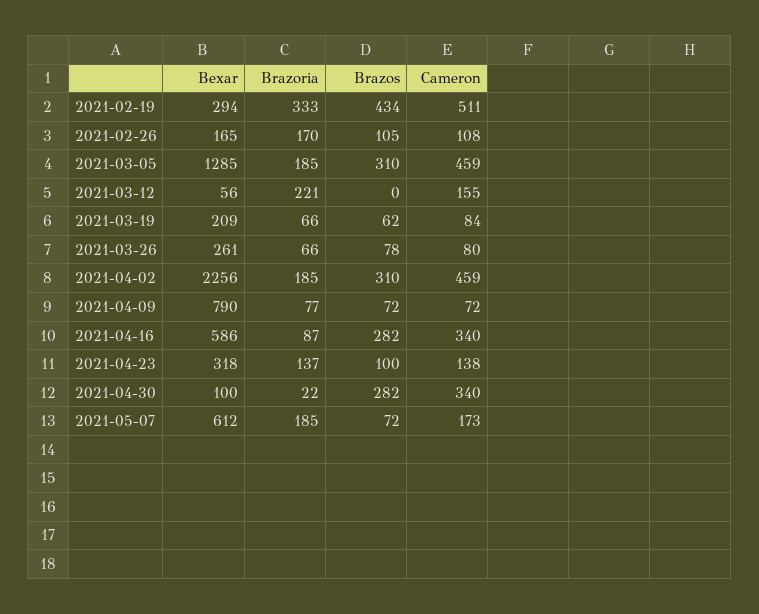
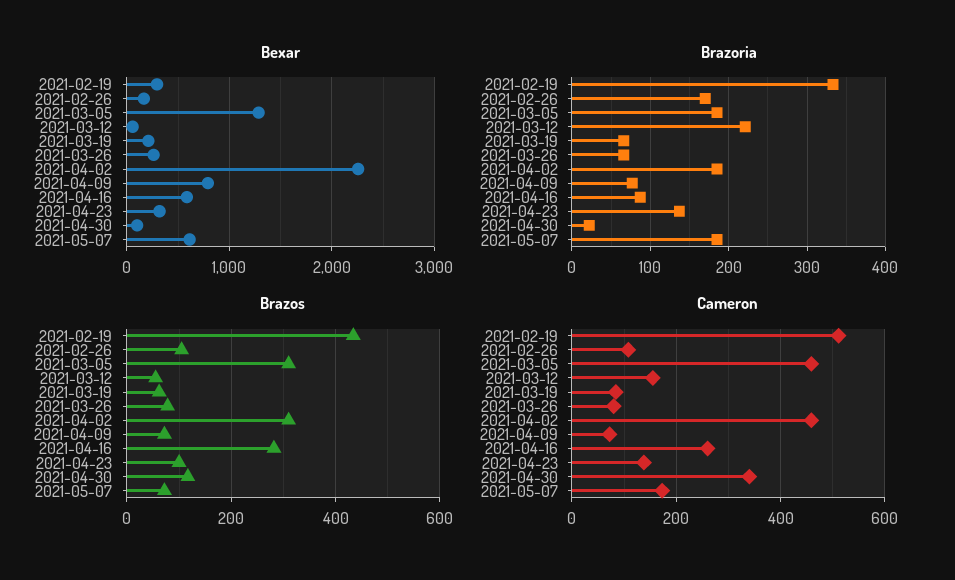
  {
    "Bexar": {
      "2021-02-19": 294,
      "2021-02-26": 165,
      "2021-03-05": 1285,
      "2021-03-12": 56,
      "2021-03-19": 209,
      "2021-03-26": 261,
      "2021-04-02": 2256,
      "2021-04-09": 790,
      "2021-04-16": 586,
      "2021-04-23": 318,
      "2021-04-30": 100,
      "2021-05-07": 612
    },
    "Brazoria": {
      "2021-02-19": 333,
      "2021-02-26": 170,
      "2021-03-05": 185,
      "2021-03-12": 221,
      "2021-03-19": 66,
      "2021-03-26": 66,
      "2021-04-02": 185,
      "2021-04-09": 77,
      "2021-04-16": 87,
      "2021-04-23": 137,
      "2021-04-30": 22,
      "2021-05-07": 185
    },
    "Brazos": {
      "2021-02-19": 434,
      "2021-02-26": 105,
      "2021-03-05": 310,
-     "2021-03-12": 0,
+     "2021-03-12": 60,
      "2021-03-19": 62,
      "2021-03-26": 78,
      "2021-04-02": 310,
      "2021-04-09": 72,
      "2021-04-16": 282,
      "2021-04-23": 100,
-     "2021-04-30": 282,
+     "2021-04-30": 120,
      "2021-05-07": 72
    },
    "Cameron": {
      "2021-02-19": 511,
      "2021-02-26": 108,
      "2021-03-05": 459,
      "2021-03-12": 155,
      "2021-03-19": 84,
      "2021-03-26": 80,
      "2021-04-02": 459,
      "2021-04-09": 72,
-     "2021-04-16": 340,
+     "2021-04-16": 260,
      "2021-04-23": 138,
      "2021-04-30": 340,
      "2021-05-07": 173
    }
  }

